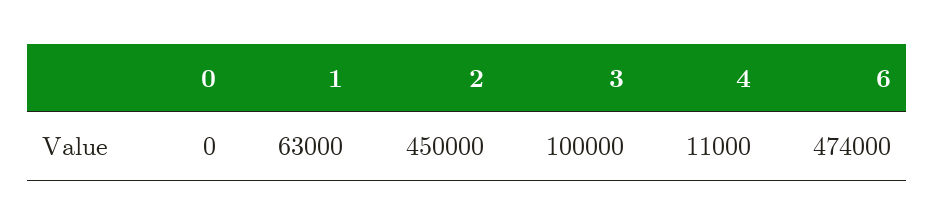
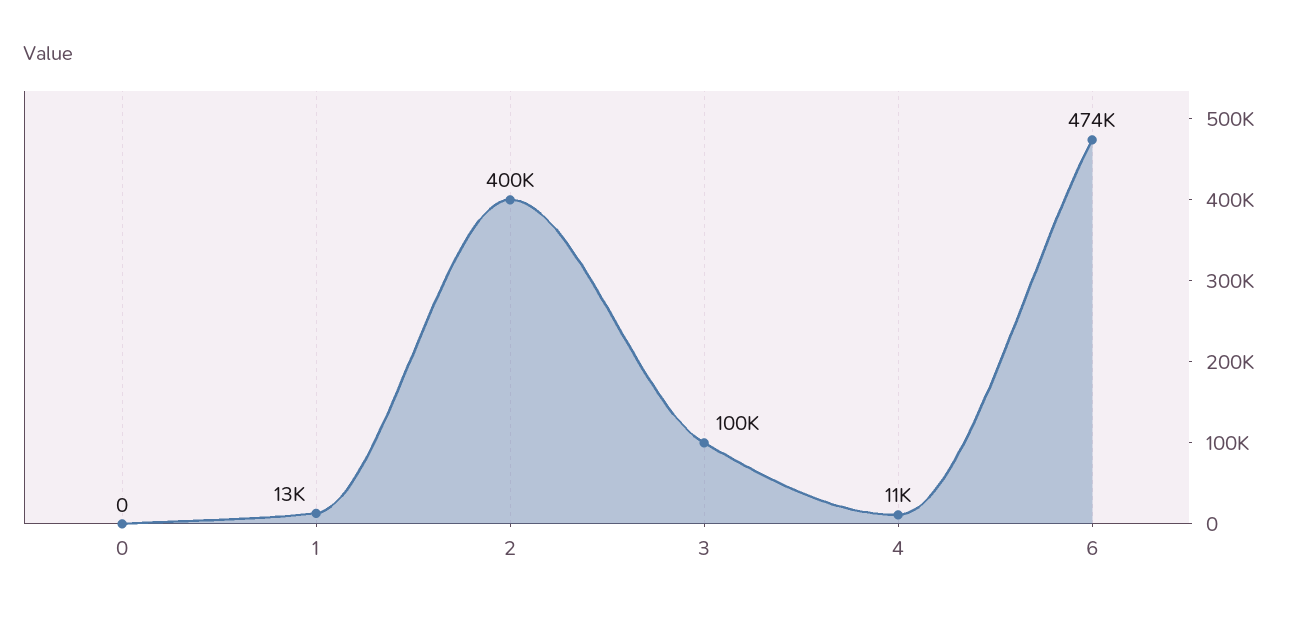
  {
    "0": 0,
-   "1": 63000,
+   "1": 13000,
-   "2": 450000,
+   "2": 400000,
    "3": 100000,
    "4": 11000,
    "6": 474000
  }

